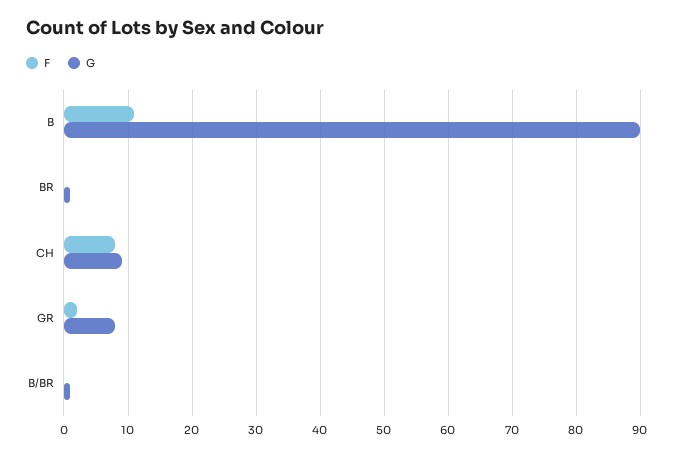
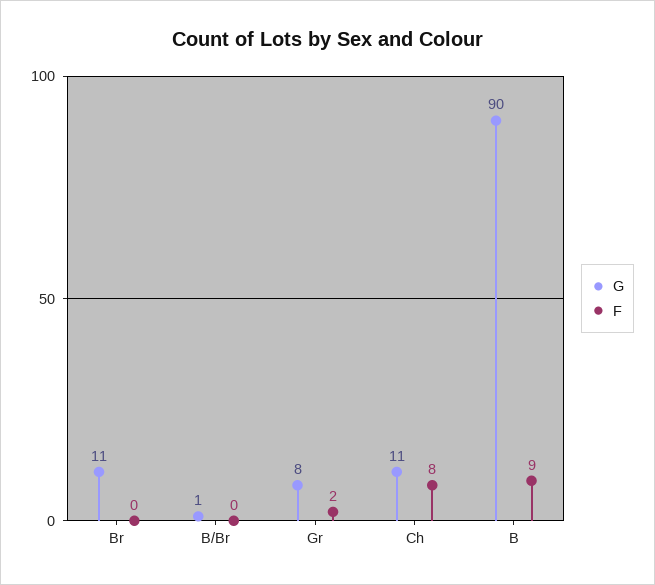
  {
    "F": {
-     "B": 11,
+     "B": 9,
      "BR": 0,
      "CH": 8,
      "GR": 2,
      "B/BR": 0
    },
    "G": {
      "B": 90,
-     "BR": 1,
+     "BR": 11,
-     "CH": 9,
+     "CH": 11,
      "GR": 8,
      "B/BR": 1
    }
  }

